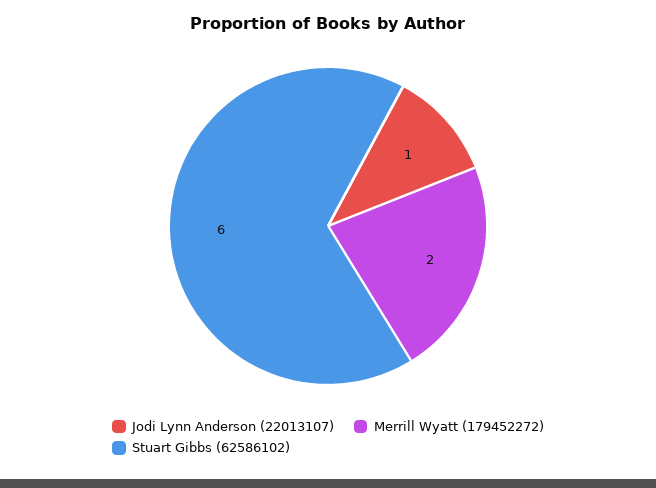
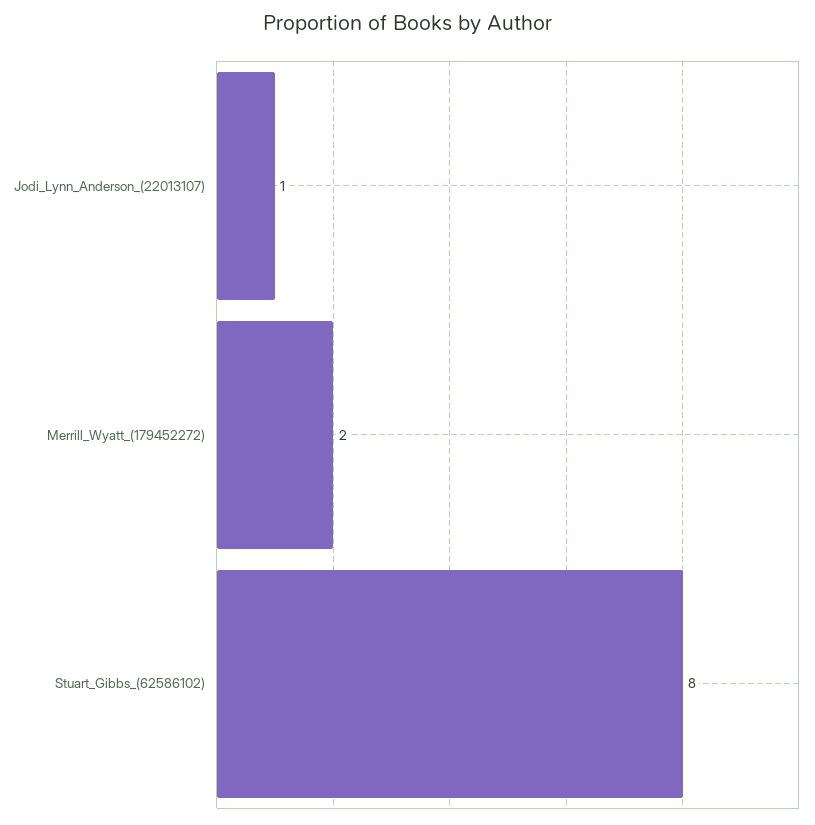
  {
    "Jodi Lynn Anderson (22013107)": 1,
    "Merrill Wyatt (179452272)": 2,
-   "Stuart Gibbs (62586102)": 6
+   "Stuart Gibbs (62586102)": 8
  }

